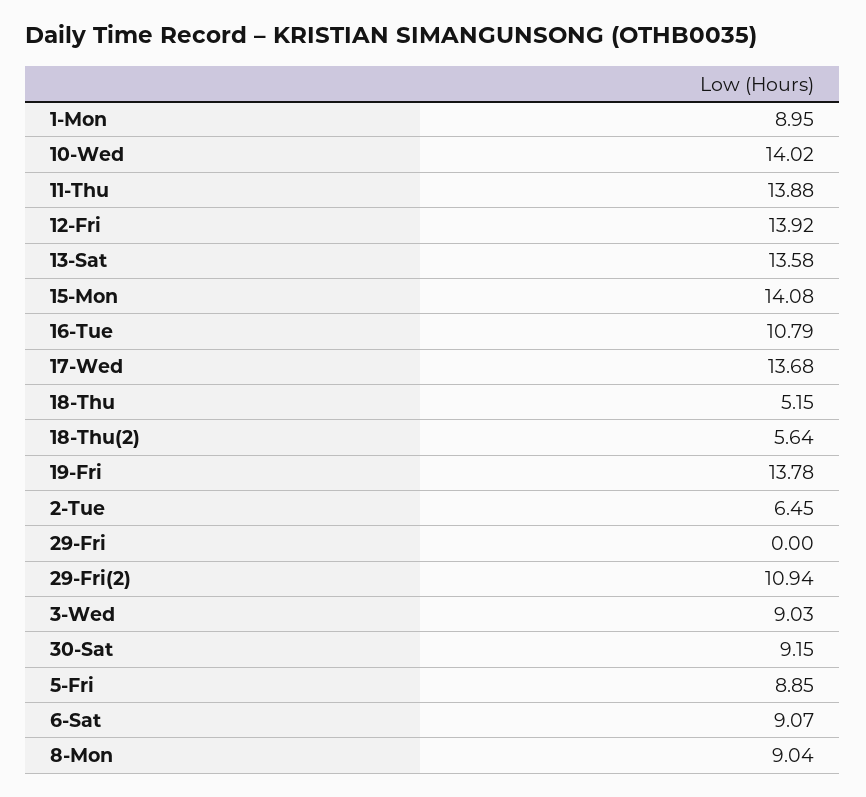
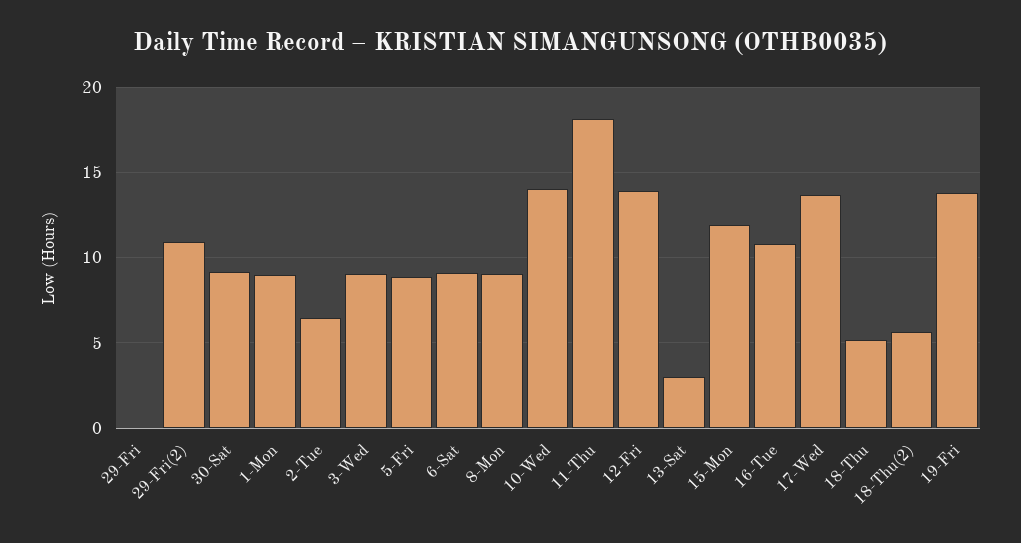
  {
    "1-Mon": 8.95,
    "10-Wed": 14.02,
-   "11-Thu": 13.88,
+   "11-Thu": 18,
    "12-Fri": 13.92,
-   "13-Sat": 13.58,
+   "13-Sat": 3,
-   "15-Mon": 14.08,
+   "15-Mon": 12,
    "16-Tue": 10.79,
    "17-Wed": 13.68,
    "18-Thu": 5.15,
    "18-Thu(2)": 5.64,
    "19-Fri": 13.78,
    "2-Tue": 6.45,
    "29-Fri": 0,
    "29-Fri(2)": 10.94,
    "3-Wed": 9.03,
    "30-Sat": 9.15,
    "5-Fri": 8.85,
    "6-Sat": 9.07,
    "8-Mon": 9.04
  }

